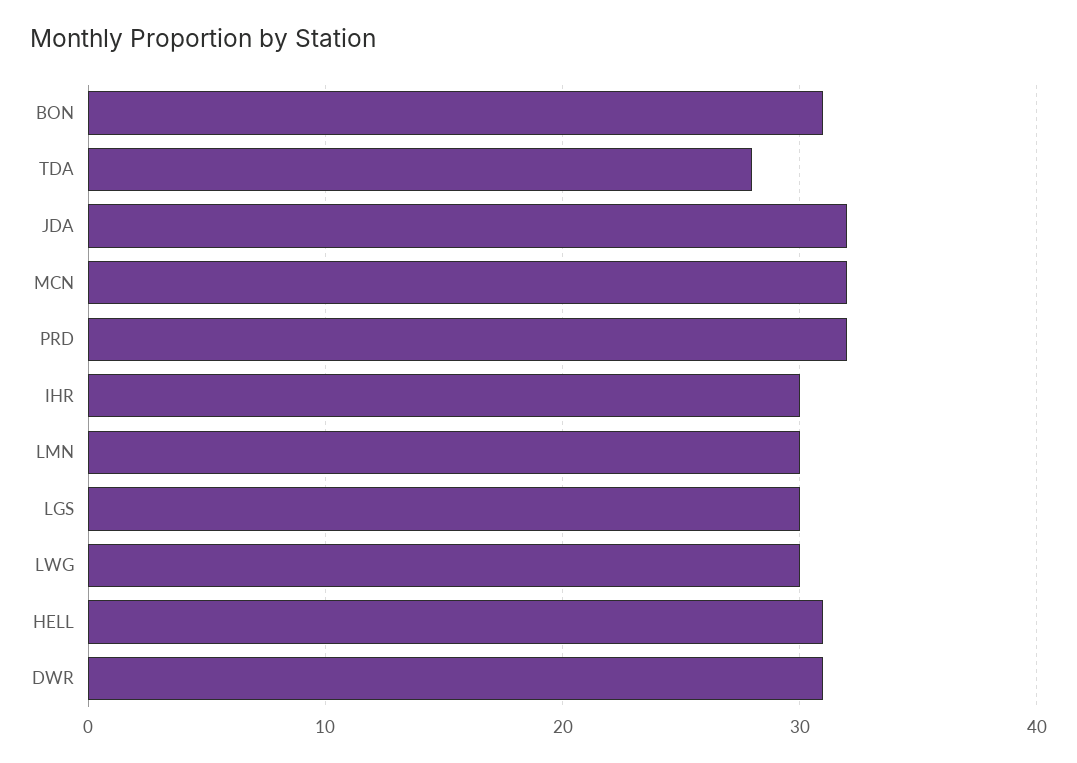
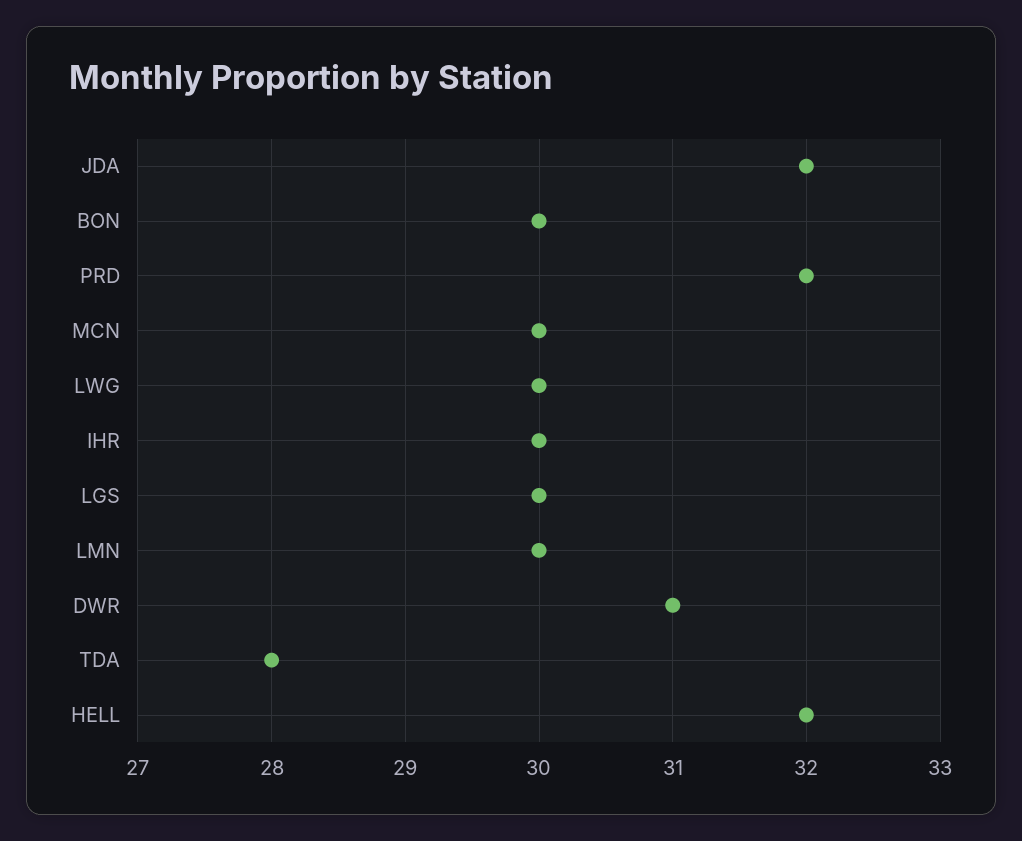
  {
-   "BON": 31,
+   "BON": 30,
    "TDA": 28,
    "JDA": 32,
-   "MCN": 32,
+   "MCN": 30,
    "PRD": 32,
    "IHR": 30,
    "LMN": 30,
    "LGS": 30,
    "LWG": 30,
-   "HELL": 31,
+   "HELL": 32,
    "DWR": 31
  }

